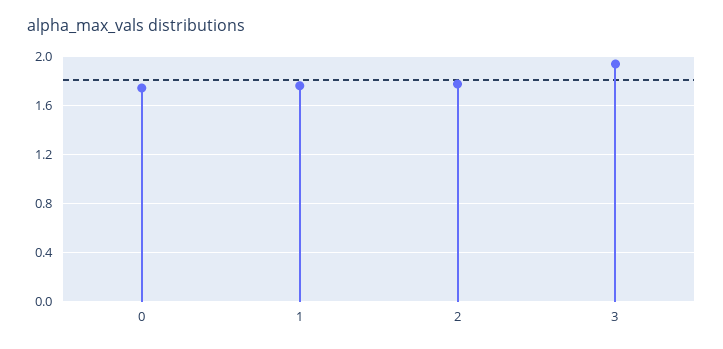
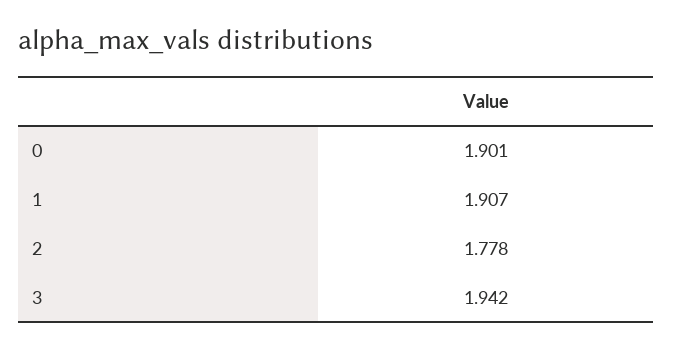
  {
-   "0": 1.75,
+   "0": 1.901,
-   "1": 1.75,
+   "1": 1.907,
    "2": 1.778,
    "3": 1.942
  }

